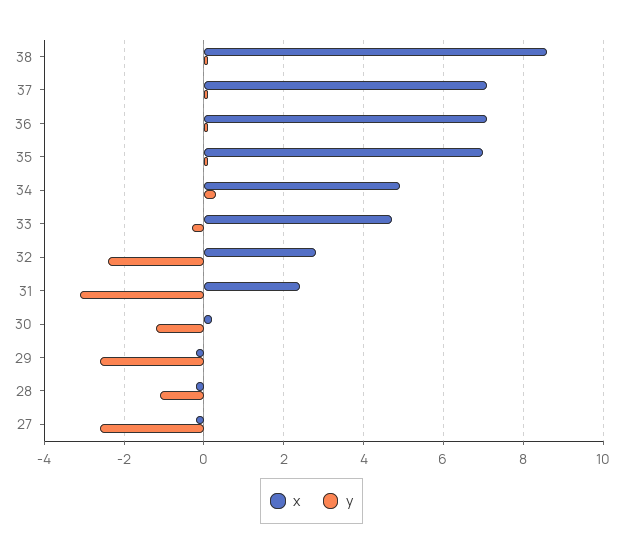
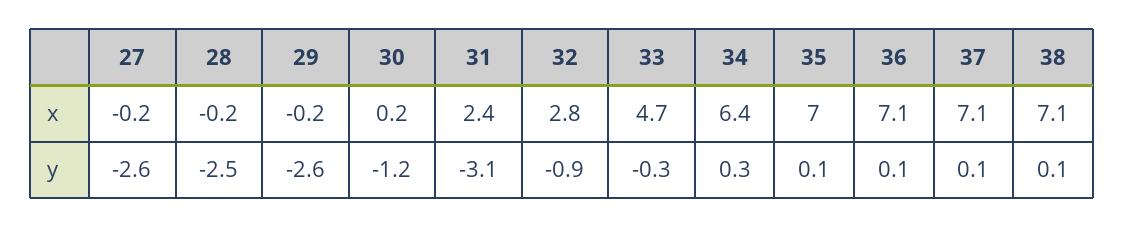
  {
    "x": {
-     "38": 8.5,
+     "38": 7.1,
      "37": 7.1,
      "36": 7.1,
      "35": 7,
-     "34": 5,
+     "34": 6.4,
      "33": 4.7,
      "32": 2.8,
      "31": 2.4,
      "30": 0.2,
      "29": -0.2,
      "28": -0.2,
      "27": -0.2
    },
    "y": {
      "38": 0.1,
      "37": 0.1,
      "36": 0.1,
      "35": 0.1,
      "34": 0.3,
      "33": -0.3,
-     "32": -2.5,
+     "32": -0.9,
      "31": -3.1,
      "30": -1.2,
      "29": -2.6,
-     "28": -1,
+     "28": -2.5,
      "27": -2.6
    }
  }

